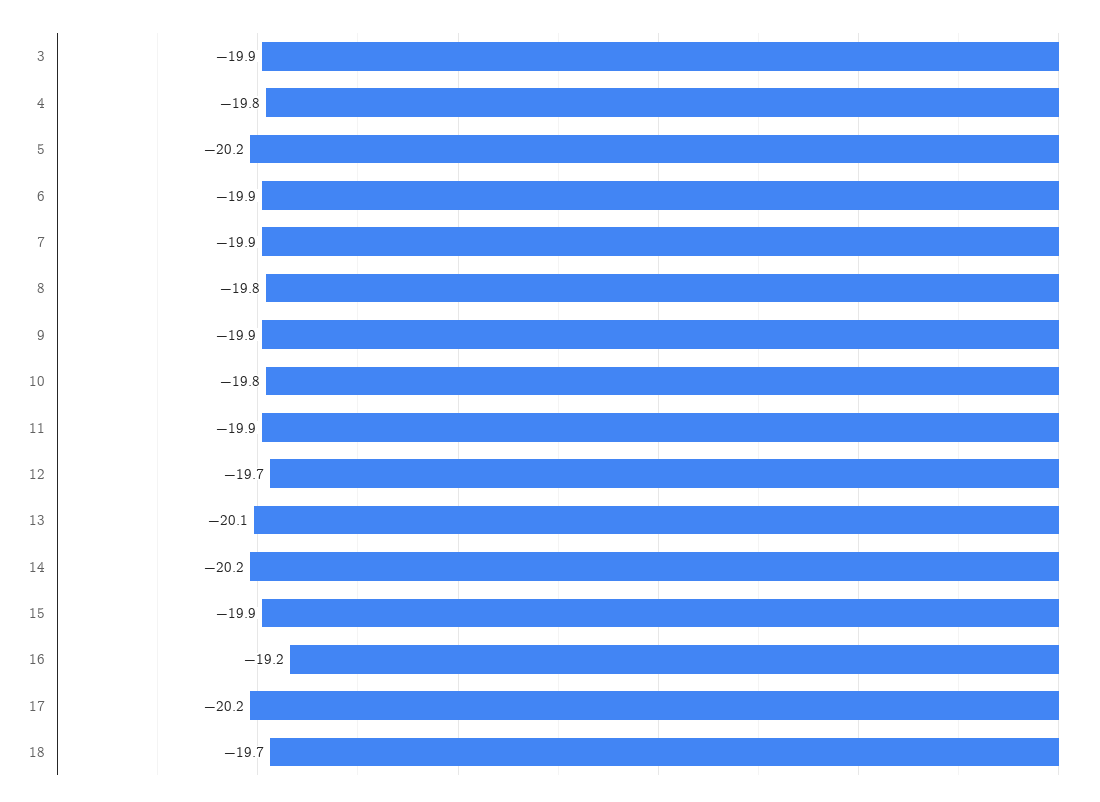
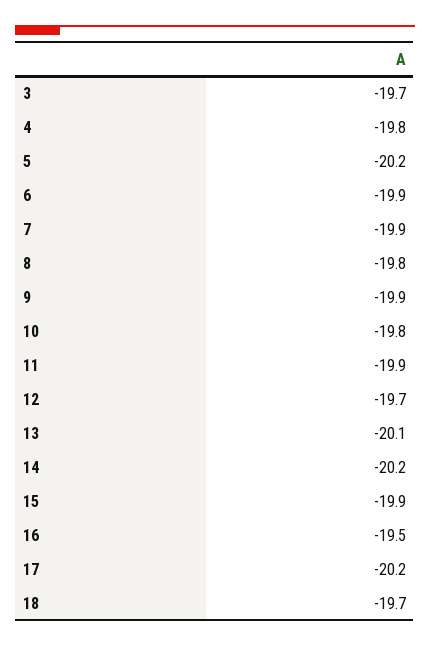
  {
-   "3": -19.9,
+   "3": -19.7,
    "4": -19.8,
    "5": -20.2,
    "6": -19.9,
    "7": -19.9,
    "8": -19.8,
    "9": -19.9,
    "10": -19.8,
    "11": -19.9,
    "12": -19.7,
    "13": -20.1,
    "14": -20.2,
    "15": -19.9,
-   "16": -19.2,
+   "16": -19.5,
    "17": -20.2,
    "18": -19.7
  }

